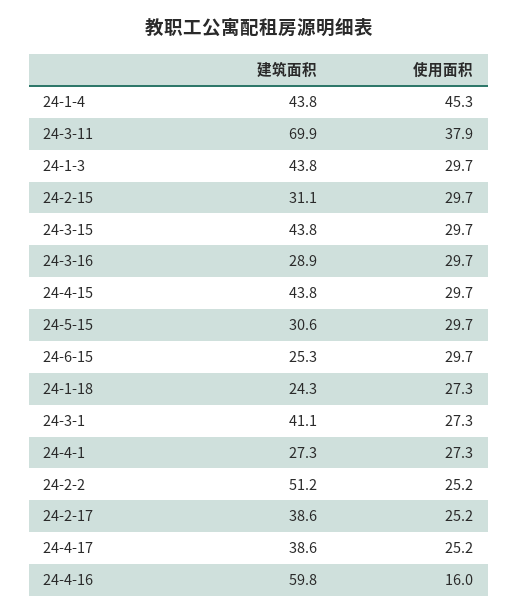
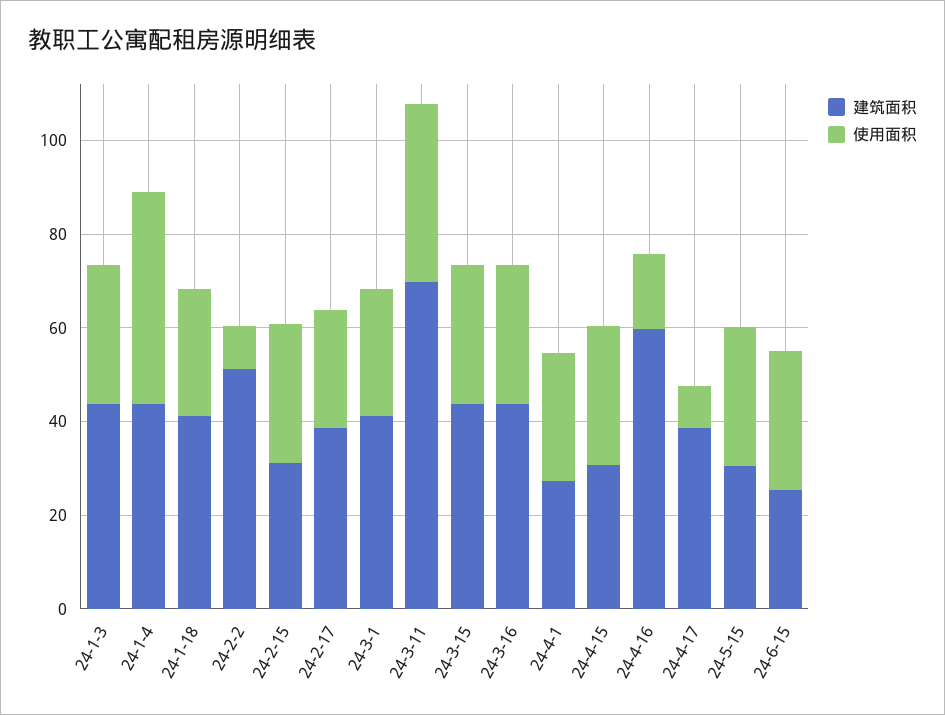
  {
    "建筑面积": {
      "24-1-4": 43.8,
      "24-3-11": 69.9,
      "24-1-3": 43.8,
      "24-2-15": 31.1,
      "24-3-15": 43.8,
-     "24-3-16": 28.9,
+     "24-3-16": 45,
-     "24-4-15": 43.8,
+     "24-4-15": 30,
      "24-5-15": 30.6,
      "24-6-15": 25.3,
-     "24-1-18": 24.3,
+     "24-1-18": 40,
      "24-3-1": 41.1,
      "24-4-1": 27.3,
      "24-2-2": 51.2,
      "24-2-17": 38.6,
      "24-4-17": 38.6,
      "24-4-16": 59.8
    },
    "使用面积": {
      "24-1-4": 45.3,
      "24-3-11": 37.9,
      "24-1-3": 29.7,
      "24-2-15": 29.7,
      "24-3-15": 29.7,
      "24-3-16": 29.7,
      "24-4-15": 29.7,
      "24-5-15": 29.7,
      "24-6-15": 29.7,
      "24-1-18": 27.3,
      "24-3-1": 27.3,
      "24-4-1": 27.3,
-     "24-2-2": 25.2,
+     "24-2-2": 10,
      "24-2-17": 25.2,
-     "24-4-17": 25.2,
+     "24-4-17": 10,
      "24-4-16": 16
    }
  }

